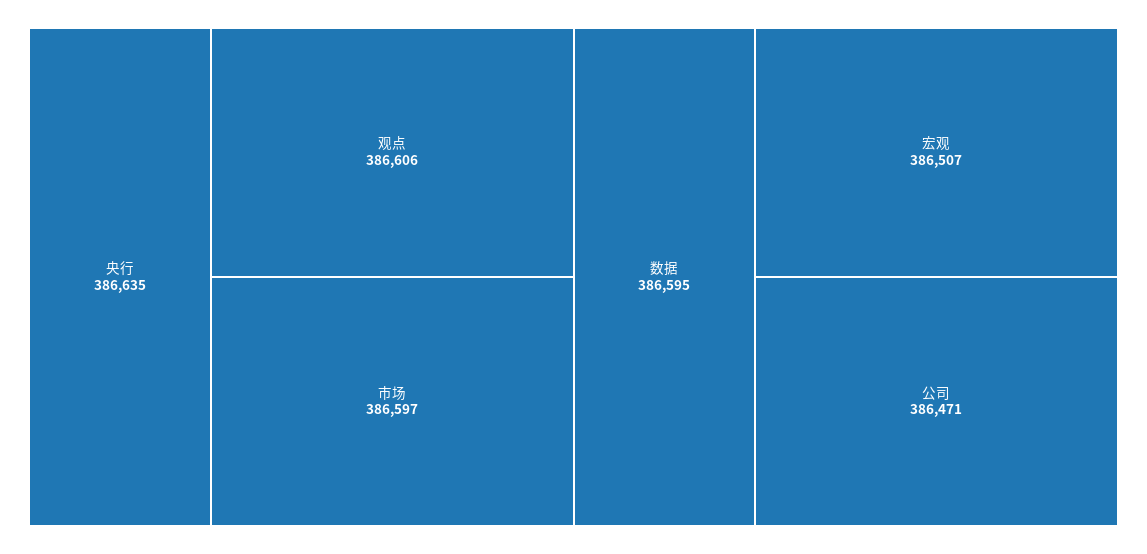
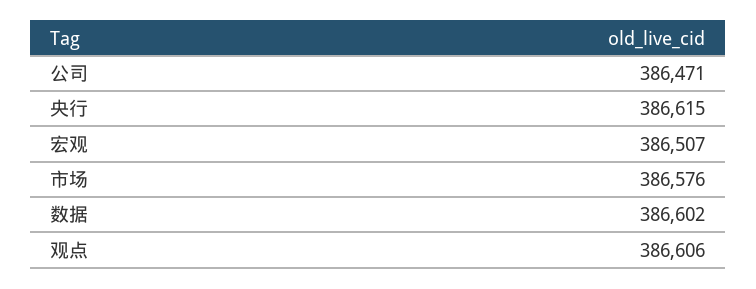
  {
-   "央行": 386635,
+   "央行": 386615,
    "观点": 386606,
-   "市场": 386597,
+   "市场": 386576,
-   "数据": 386595,
+   "数据": 386602,
    "宏观": 386507,
    "公司": 386471
  }

